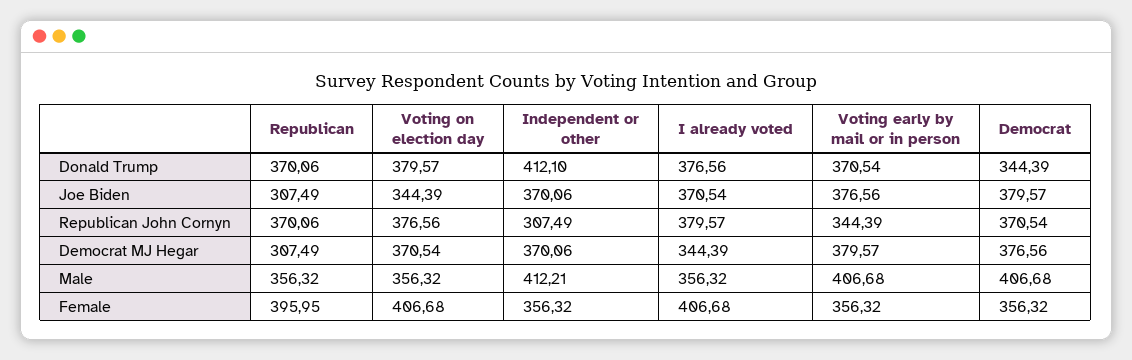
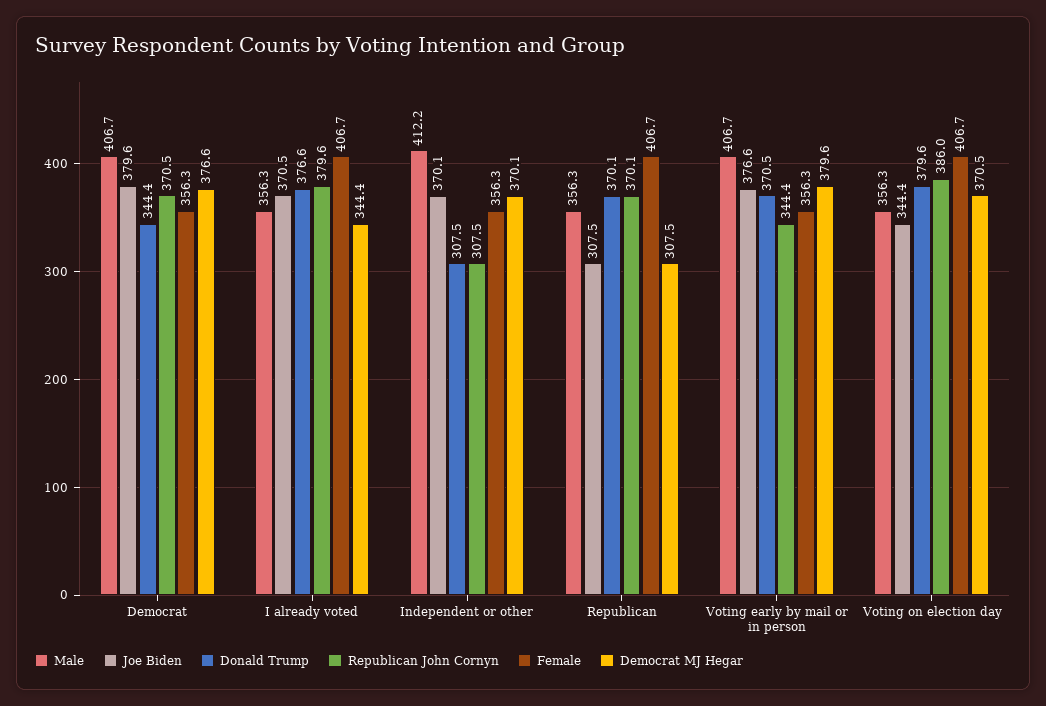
  {
    "Donald Trump": {
      "Republican": 370.06,
      "Voting on election day": 379.57,
-     "Independent or other": 412.1,
+     "Independent or other": 307.5,
      "I already voted": 376.56,
      "Voting early by mail or in person": 370.54,
      "Democrat": 344.39
    },
    "Joe Biden": {
      "Republican": 307.49,
      "Voting on election day": 344.39,
      "Independent or other": 370.06,
      "I already voted": 370.54,
      "Voting early by mail or in person": 376.56,
      "Democrat": 379.57
    },
    "Republican John Cornyn": {
      "Republican": 370.06,
-     "Voting on election day": 376.56,
+     "Voting on election day": 386,
      "Independent or other": 307.49,
      "I already voted": 379.57,
      "Voting early by mail or in person": 344.39,
      "Democrat": 370.54
    },
    "Democrat MJ Hegar": {
      "Republican": 307.49,
      "Voting on election day": 370.54,
      "Independent or other": 370.06,
      "I already voted": 344.39,
      "Voting early by mail or in person": 379.57,
      "Democrat": 376.56
    },
    "Male": {
      "Republican": 356.32,
      "Voting on election day": 356.32,
      "Independent or other": 412.21,
      "I already voted": 356.32,
      "Voting early by mail or in person": 406.68,
      "Democrat": 406.68
    },
    "Female": {
-     "Republican": 395.95,
+     "Republican": 406.7,
      "Voting on election day": 406.68,
      "Independent or other": 356.32,
      "I already voted": 406.68,
      "Voting early by mail or in person": 356.32,
      "Democrat": 356.32
    }
  }

